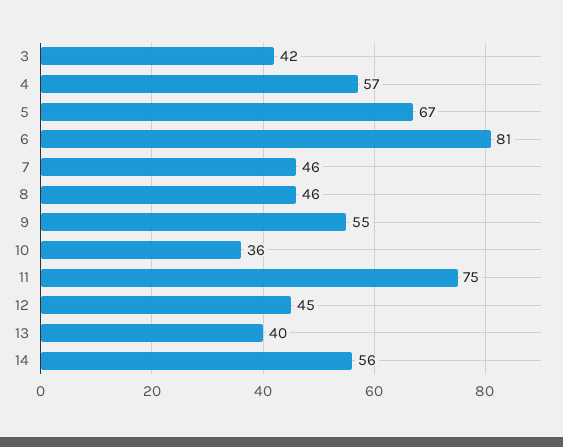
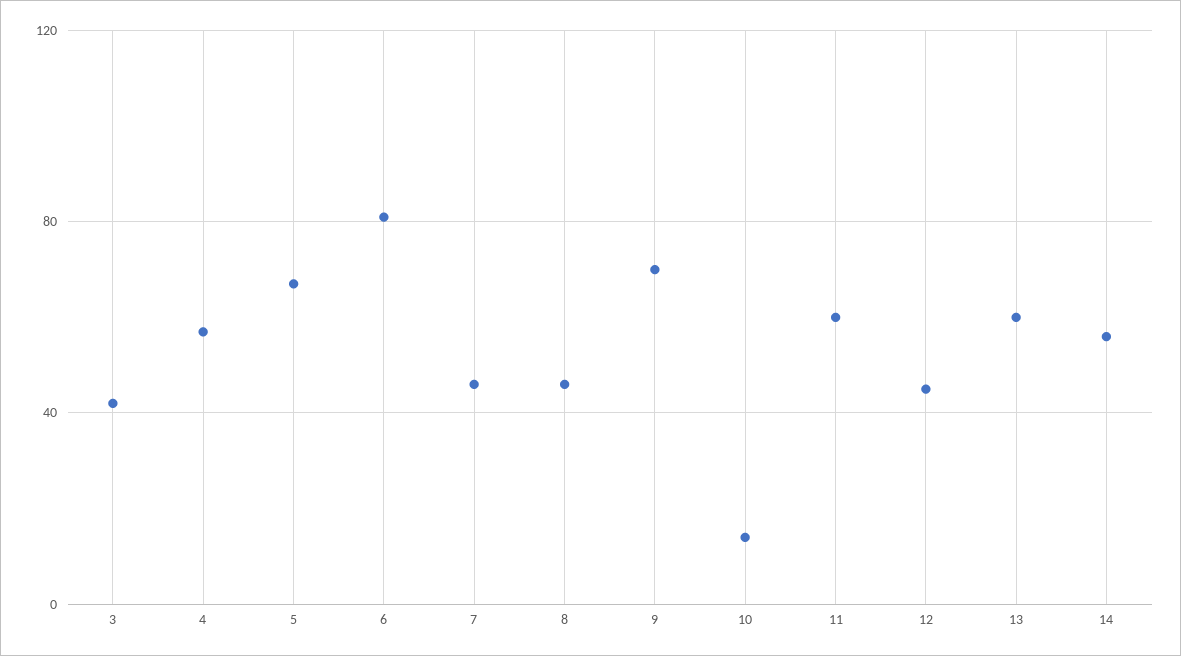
  {
    "3": 42,
    "4": 57,
    "5": 67,
    "6": 81,
    "7": 46,
    "8": 46,
-   "9": 55,
+   "9": 70,
-   "10": 36,
+   "10": 15,
-   "11": 75,
+   "11": 60,
    "12": 45,
-   "13": 40,
+   "13": 60,
    "14": 56
  }

